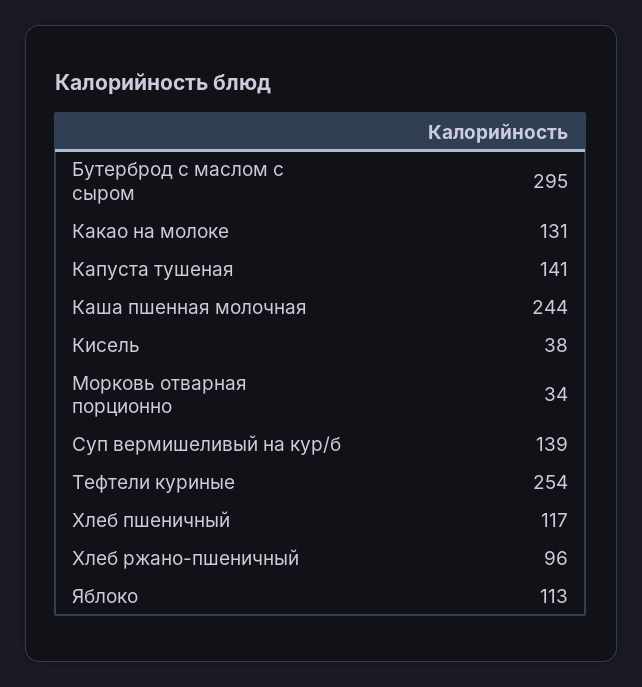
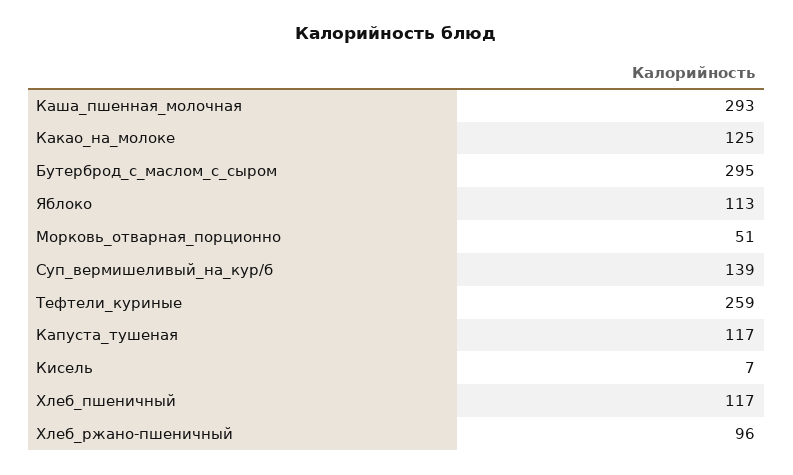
  {
    "Бутерброд с маслом с сыром": 295,
-   "Какао на молоке": 131,
+   "Какао на молоке": 125,
-   "Капуста тушеная": 141,
+   "Капуста тушеная": 117,
-   "Каша пшенная молочная": 244,
+   "Каша пшенная молочная": 293,
-   "Кисель": 38,
+   "Кисель": 7,
-   "Морковь отварная порционно": 34,
+   "Морковь отварная порционно": 51,
    "Суп вермишеливый на кур/б": 139,
-   "Тефтели куриные": 254,
+   "Тефтели куриные": 259,
    "Хлеб пшеничный": 117,
    "Хлеб ржано-пшеничный": 96,
    "Яблоко": 113
  }

